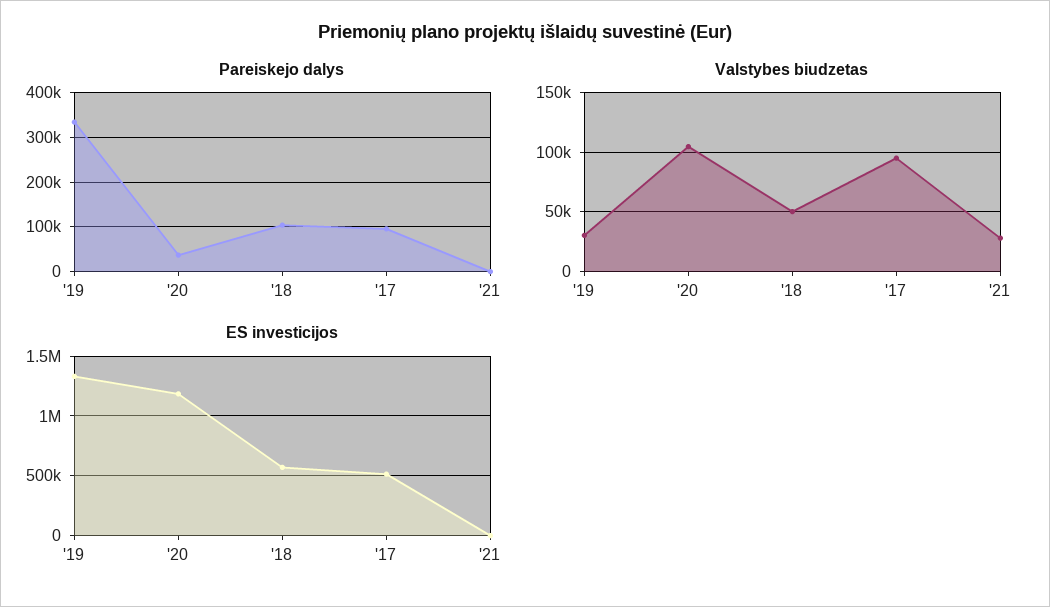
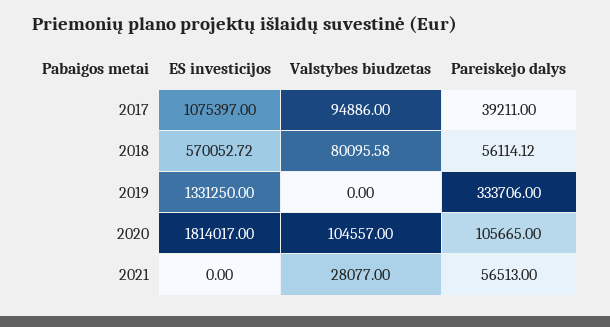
  {
    "Pareiskejo dalys": {
      "'19": 333706,
-     "'20": 40000,
+     "'20": 105665,
-     "'18": 100000,
+     "'18": 56114.12,
-     "'17": 100000,
+     "'17": 39211,
-     "'21": 0
+     "'21": 56513
    },
    "Valstybes biudzetas": {
-     "'19": 30000,
+     "'19": 0,
      "'20": 104557,
-     "'18": 50000,
+     "'18": 80095.58,
      "'17": 94886,
      "'21": 28077
    },
    "ES investicijos": {
      "'19": 1331250,
-     "'20": 1200000,
+     "'20": 1814017,
      "'18": 570052.72,
-     "'17": 500000,
+     "'17": 1075397,
      "'21": 0
    }
  }

